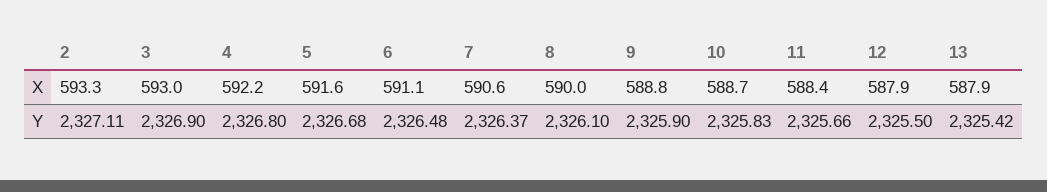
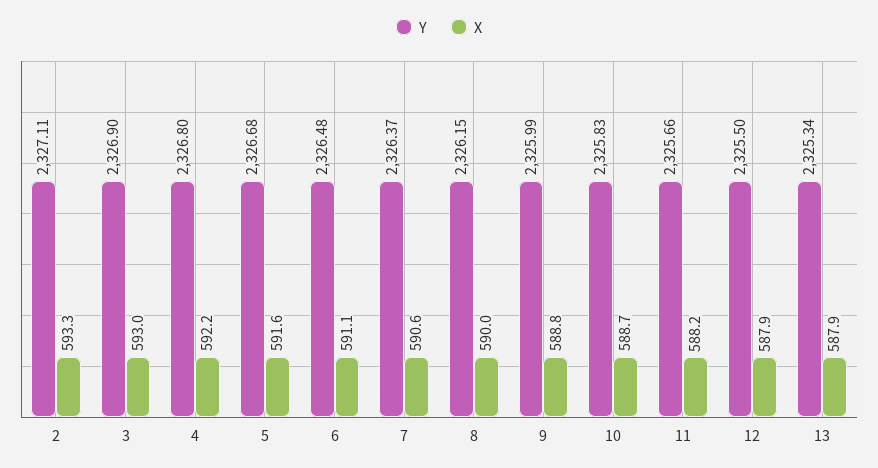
  {
    "X": {
      "2": 593.3,
      "3": 593,
      "4": 592.2,
      "5": 591.6,
      "6": 591.1,
      "7": 590.6,
      "8": 590,
      "9": 588.8,
      "10": 588.7,
-     "11": 588.4,
+     "11": 588.2,
      "12": 587.9,
      "13": 587.9
    },
    "Y": {
      "2": 2327.11,
      "3": 2326.9,
      "4": 2326.8,
      "5": 2326.68,
      "6": 2326.48,
      "7": 2326.37,
-     "8": 2326.1,
+     "8": 2326.15,
-     "9": 2325.9,
+     "9": 2325.99,
      "10": 2325.83,
      "11": 2325.66,
      "12": 2325.5,
-     "13": 2325.42
+     "13": 2325.34
    }
  }

